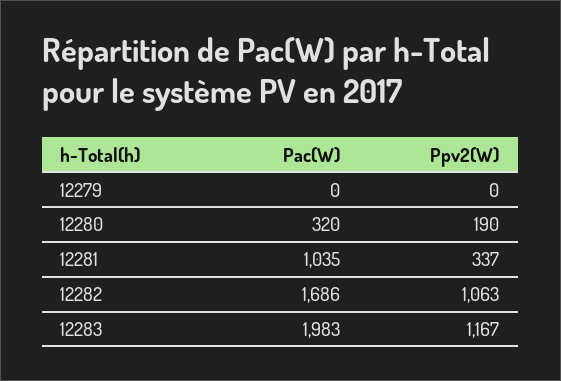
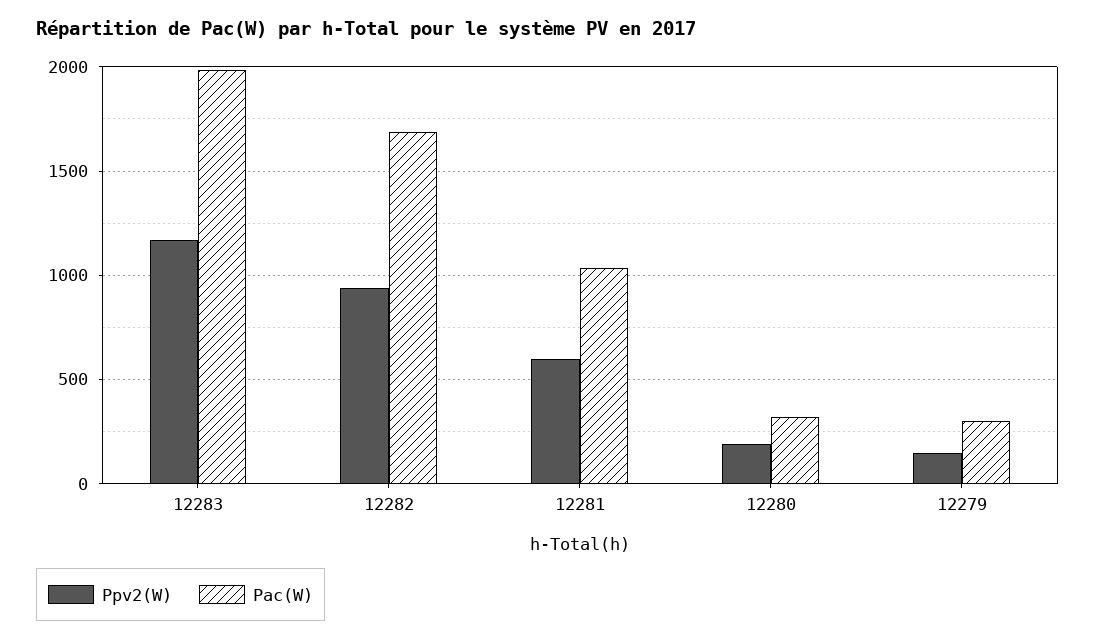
  {
    "Pac(W)": {
-     "12279": 0,
+     "12279": 300,
      "12280": 320,
      "12281": 1035,
      "12282": 1686,
      "12283": 1983
    },
    "Ppv2(W)": {
-     "12279": 0,
+     "12279": 150,
      "12280": 190,
-     "12281": 337,
+     "12281": 600,
-     "12282": 1063,
+     "12282": 950,
      "12283": 1167
    }
  }

